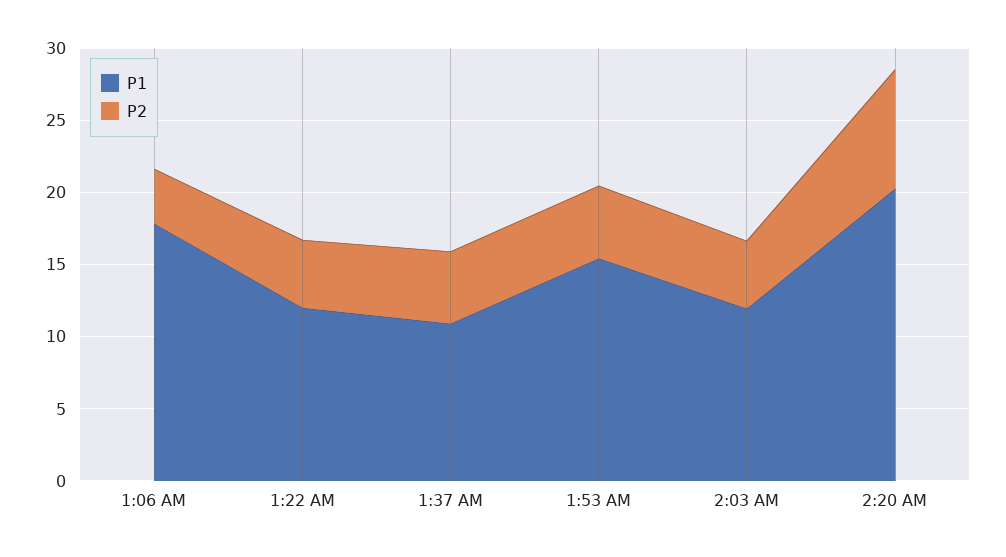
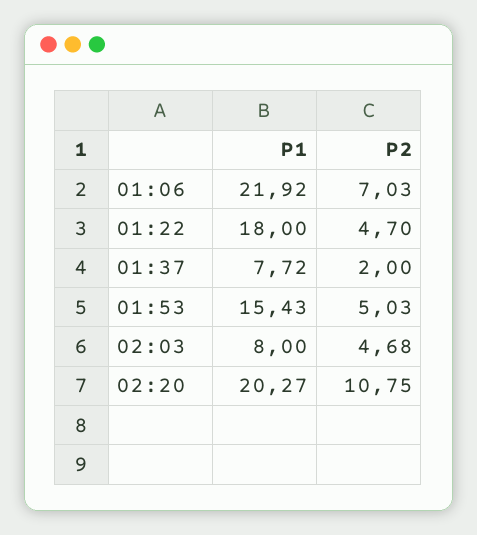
  {
    "P1": {
-     "1:06 AM": 18,
+     "1:06 AM": 21.92,
-     "1:22 AM": 12,
+     "1:22 AM": 18,
-     "1:37 AM": 11,
+     "1:37 AM": 7.72,
      "1:53 AM": 15.43,
-     "2:03 AM": 12,
+     "2:03 AM": 8,
      "2:20 AM": 20.27
    },
    "P2": {
-     "1:06 AM": 4,
+     "1:06 AM": 7.03,
      "1:22 AM": 4.7,
-     "1:37 AM": 5,
+     "1:37 AM": 2,
      "1:53 AM": 5.03,
      "2:03 AM": 4.68,
-     "2:20 AM": 8
+     "2:20 AM": 10.75
    }
  }

